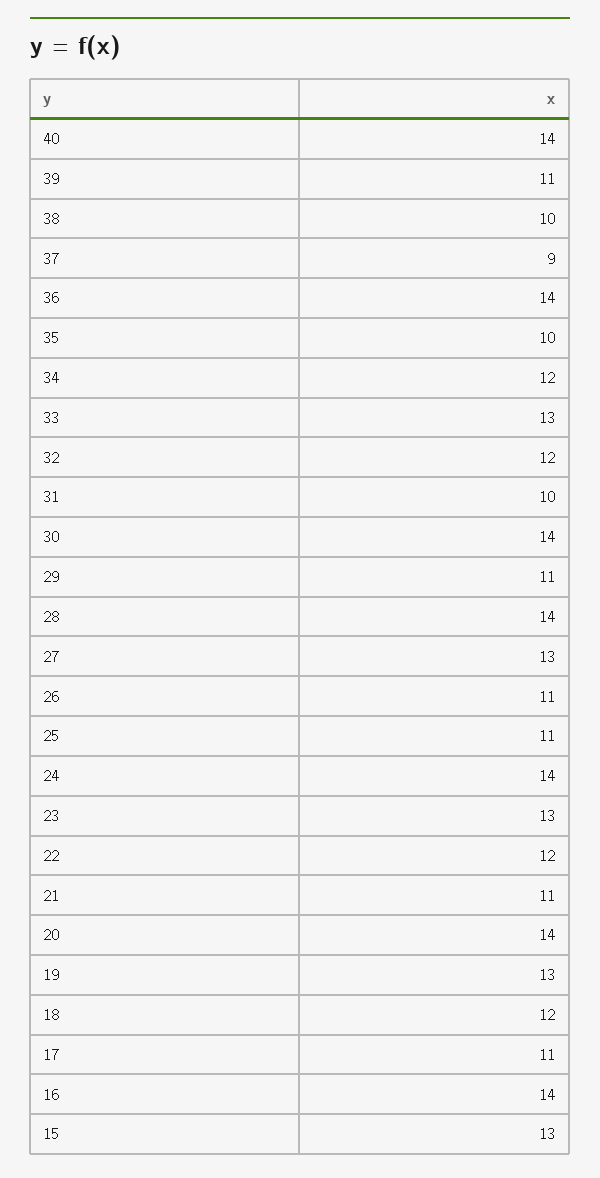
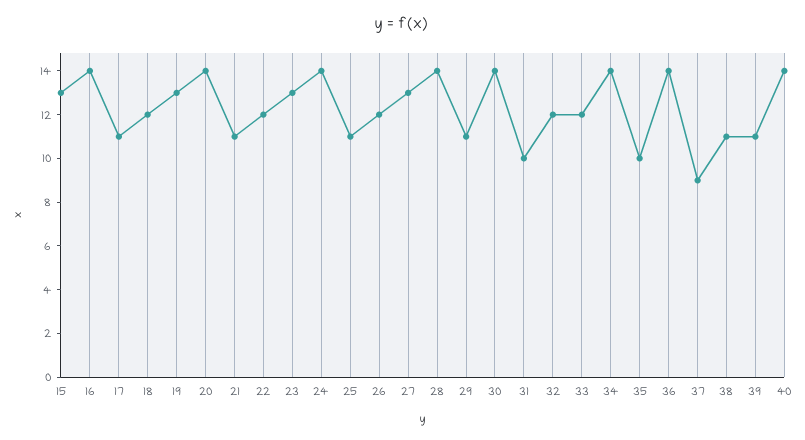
  {
    "40": 14,
    "39": 11,
-   "38": 10,
+   "38": 11,
    "37": 9,
    "36": 14,
    "35": 10,
-   "34": 12,
+   "34": 14,
-   "33": 13,
+   "33": 12,
    "32": 12,
    "31": 10,
    "30": 14,
    "29": 11,
    "28": 14,
    "27": 13,
-   "26": 11,
+   "26": 12,
    "25": 11,
    "24": 14,
    "23": 13,
    "22": 12,
    "21": 11,
    "20": 14,
    "19": 13,
    "18": 12,
    "17": 11,
    "16": 14,
    "15": 13
  }

